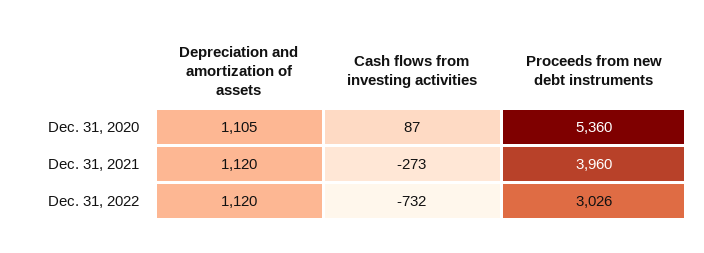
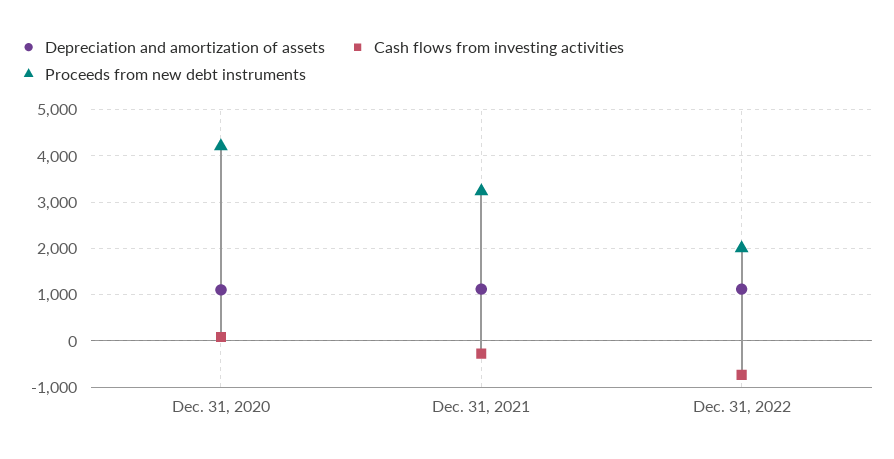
  {
    "Depreciation and amortization of assets": {
      "Dec. 31, 2020": 1105,
      "Dec. 31, 2021": 1120,
      "Dec. 31, 2022": 1120
    },
    "Cash flows from investing activities": {
      "Dec. 31, 2020": 87,
      "Dec. 31, 2021": -273,
      "Dec. 31, 2022": -732
    },
    "Proceeds from new debt instruments": {
-     "Dec. 31, 2020": 5360,
+     "Dec. 31, 2020": 4200,
-     "Dec. 31, 2021": 3960,
+     "Dec. 31, 2021": 3200,
-     "Dec. 31, 2022": 3026
+     "Dec. 31, 2022": 2000
    }
  }

